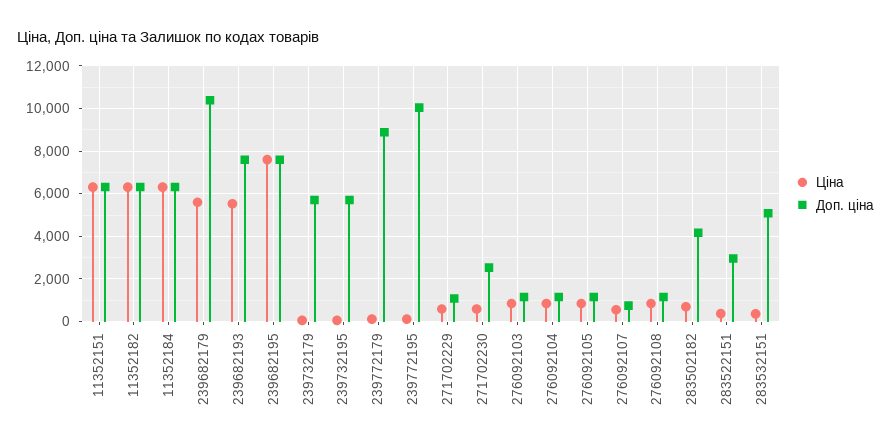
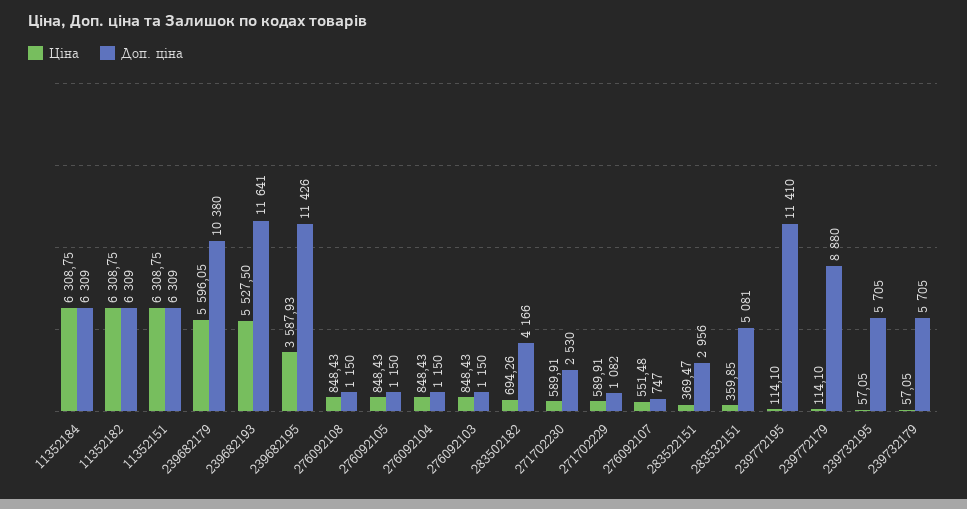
  {
    "Ціна": {
      "11352151": 6308.75,
      "11352182": 6308.75,
      "11352184": 6308.75,
      "239682179": 5596.05,
      "239682193": 5527.5,
-     "239682195": 7500,
+     "239682195": 3587.93,
      "239732179": 57.05,
      "239732195": 57.05,
      "239772179": 114.1,
      "239772195": 114.1,
      "271702229": 589.91,
      "271702230": 589.91,
      "276092103": 848.43,
      "276092104": 848.43,
      "276092105": 848.43,
      "276092107": 551.48,
      "276092108": 848.43,
      "283502182": 694.26,
      "283522151": 369.47,
      "283532151": 359.85
    },
    "Доп. ціна": {
      "11352151": 6309,
      "11352182": 6309,
      "11352184": 6309,
      "239682179": 10380,
-     "239682193": 7500,
+     "239682193": 11641,
-     "239682195": 7500,
+     "239682195": 11426,
      "239732179": 5705,
      "239732195": 5705,
      "239772179": 8880,
-     "239772195": 10000,
+     "239772195": 11410,
      "271702229": 1082,
      "271702230": 2530,
      "276092103": 1150,
      "276092104": 1150,
      "276092105": 1150,
      "276092107": 747,
      "276092108": 1150,
      "283502182": 4166,
      "283522151": 2956,
      "283532151": 5081
    }
  }

